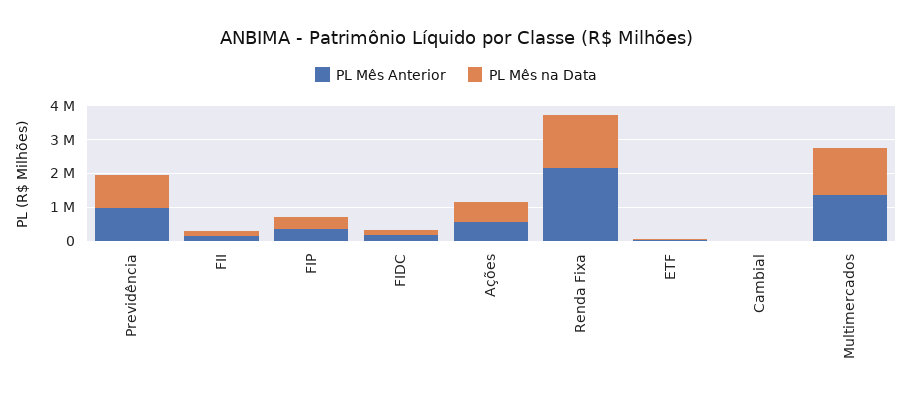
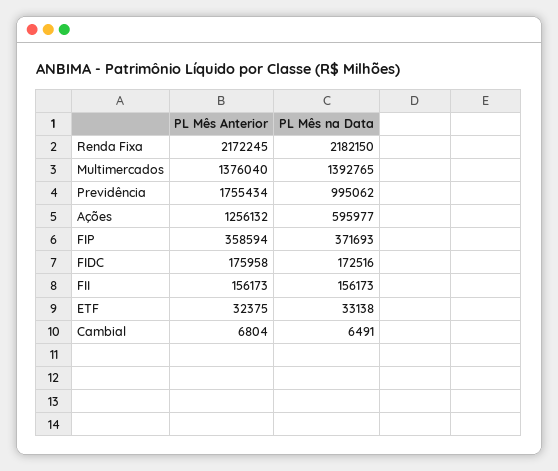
  {
    "PL Mês Anterior": {
-     "Previdência": 1000000,
+     "Previdência": 1755434,
      "FII": 156173,
      "FIP": 358594,
      "FIDC": 175958,
-     "Ações": 500000,
+     "Ações": 1256132,
      "Renda Fixa": 2172245,
      "ETF": 32375,
      "Cambial": 6804,
      "Multimercados": 1376040
    },
    "PL Mês na Data": {
      "Previdência": 995062,
      "FII": 156173,
      "FIP": 371693,
      "FIDC": 172516,
      "Ações": 595977,
-     "Renda Fixa": 1500000,
+     "Renda Fixa": 2182150,
      "ETF": 33138,
      "Cambial": 6491,
      "Multimercados": 1392765
    }
  }

